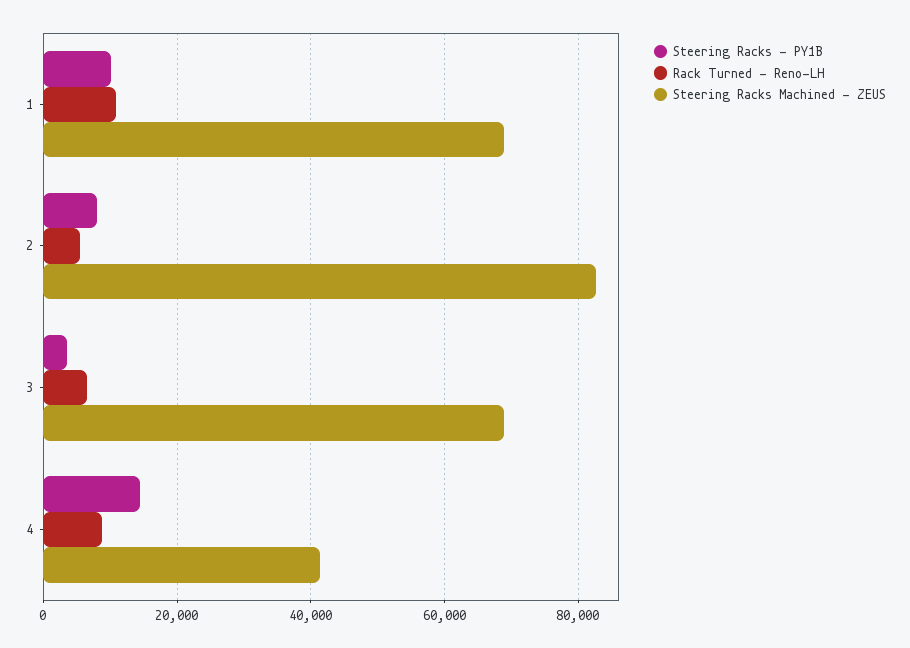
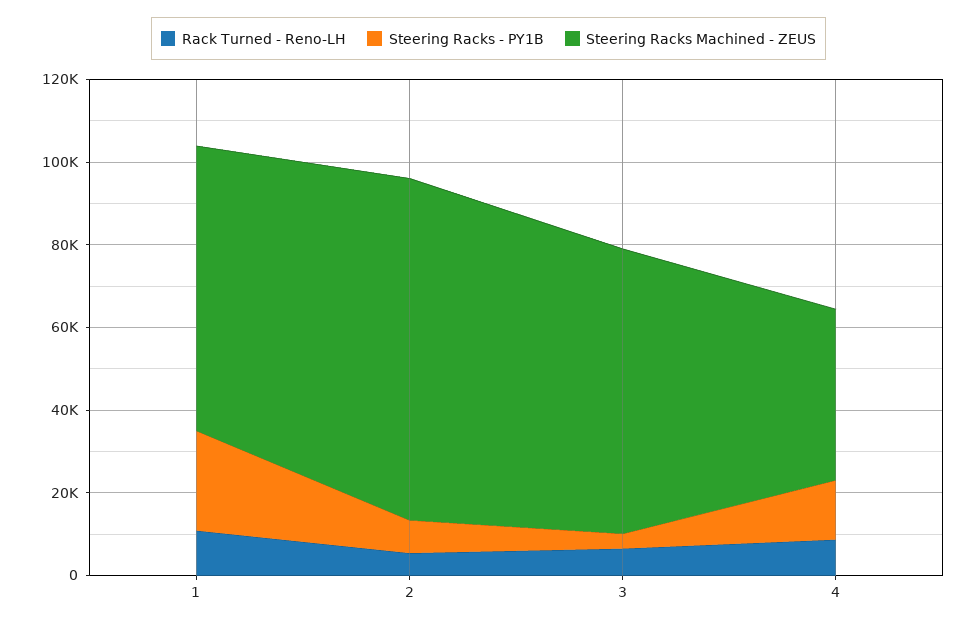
  {
    "Steering Racks - PY1B": {
-     "1": 10000,
+     "1": 25000,
      "2": 8000,
      "3": 4000,
      "4": 14000
    },
    "Rack Turned - Reno-LH": {
      "1": 10000,
      "2": 6000,
      "3": 6000,
      "4": 8000
    },
    "Steering Racks Machined - ZEUS": {
      "1": 68000,
      "2": 82000,
      "3": 68000,
      "4": 42000
    }
  }

